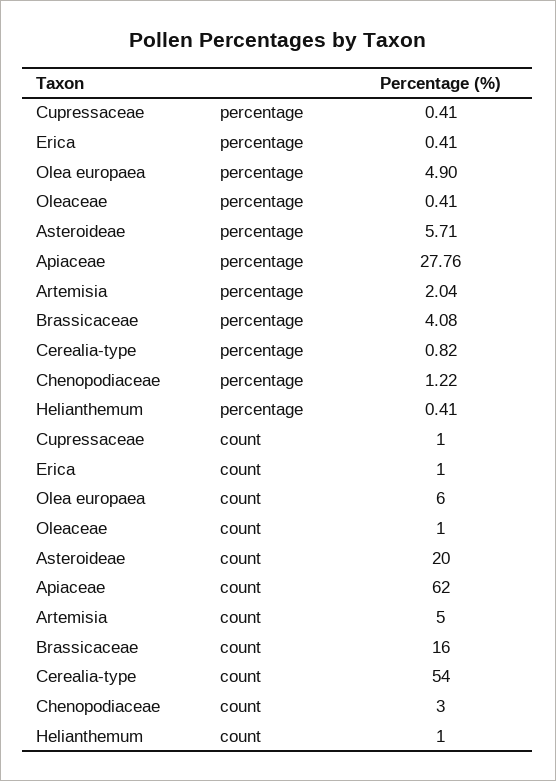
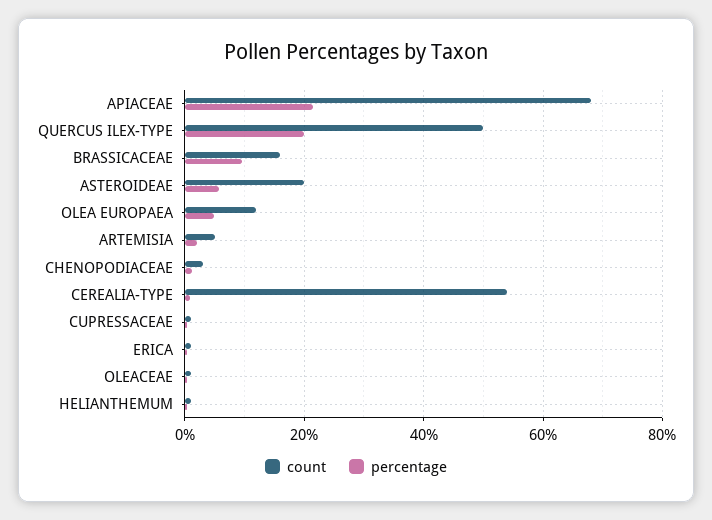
  {
    "percentage": {
      "Cupressaceae": 0.41,
      "Erica": 0.41,
      "Olea europaea": 4.9,
      "Oleaceae": 0.41,
      "Asteroideae": 5.71,
-     "Apiaceae": 27.76,
+     "Apiaceae": 22,
      "Artemisia": 2.04,
-     "Brassicaceae": 4.08,
+     "Brassicaceae": 10,
      "Cerealia-type": 0.82,
      "Chenopodiaceae": 1.22,
-     "Helianthemum": 0.41
+     "Helianthemum": 0.41,
+     "QUERCUS ILEX-TYPE": 20
    },
    "count": {
      "Cupressaceae": 1,
      "Erica": 1,
-     "Olea europaea": 6,
+     "Olea europaea": 12,
      "Oleaceae": 1,
      "Asteroideae": 20,
-     "Apiaceae": 62,
+     "Apiaceae": 68,
      "Artemisia": 5,
      "Brassicaceae": 16,
      "Cerealia-type": 54,
      "Chenopodiaceae": 3,
-     "Helianthemum": 1
+     "Helianthemum": 1,
+     "QUERCUS ILEX-TYPE": 50
    }
  }

